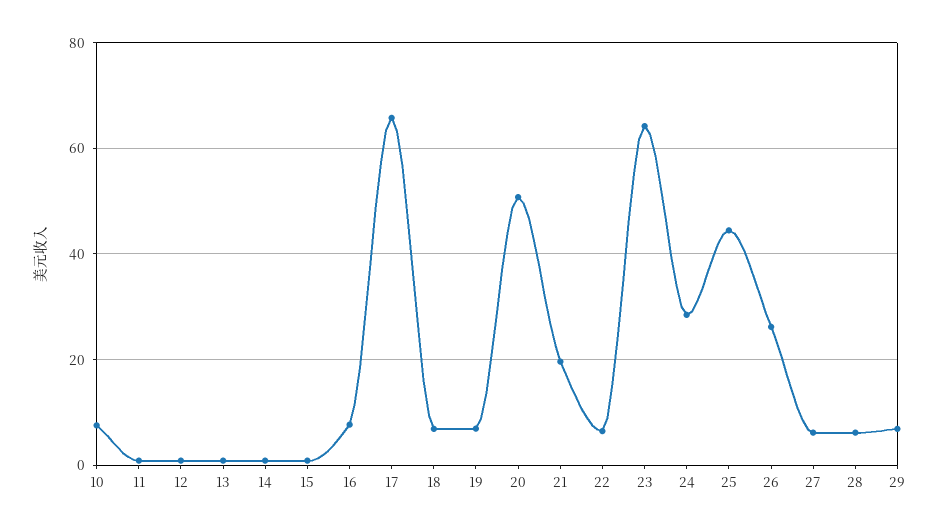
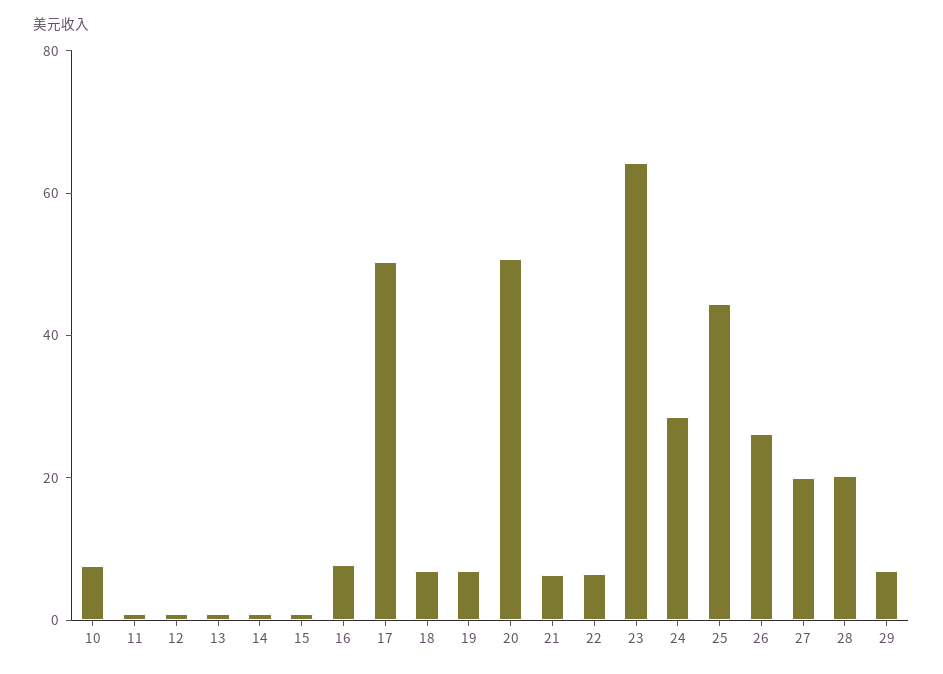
  {
    "10": 8,
    "11": 0,
    "12": 0,
    "13": 0,
    "14": 0,
    "15": 0,
    "16": 8,
-   "17": 66,
+   "17": 50,
    "18": 6,
    "19": 6,
    "20": 50,
-   "21": 20,
+   "21": 5,
    "22": 6,
    "23": 64,
    "24": 28,
    "25": 44,
    "26": 26,
-   "27": 6,
+   "27": 20,
-   "28": 6,
+   "28": 20,
    "29": 6
  }

